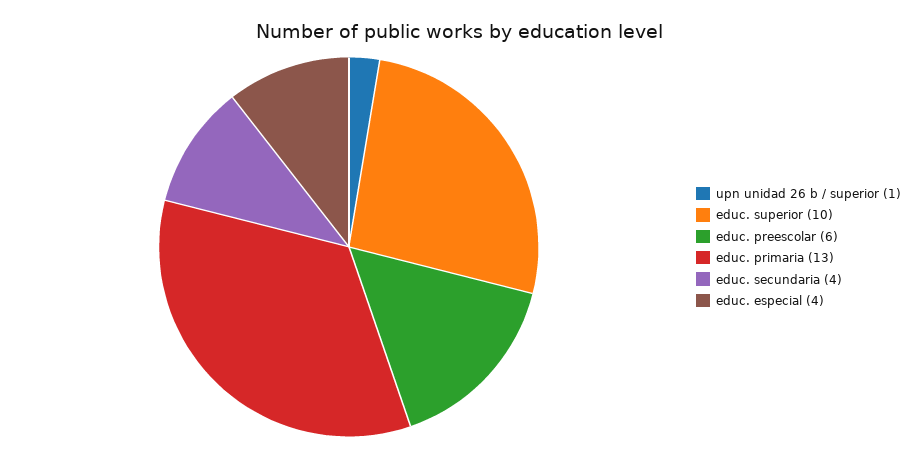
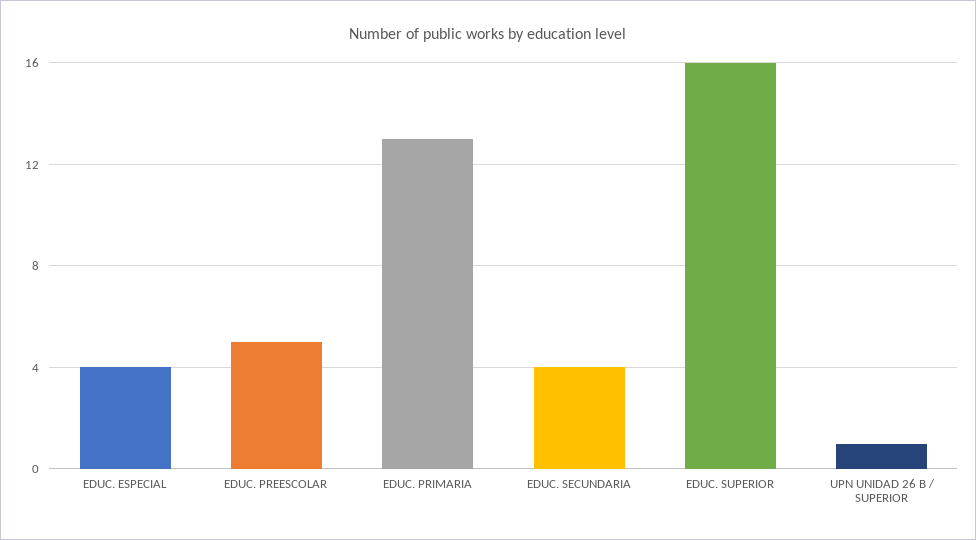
  {
    "upn unidad 26 b / superior": 1,
-   "educ. superior": 10,
+   "educ. superior": 16,
-   "educ. preescolar": 6,
+   "educ. preescolar": 5,
    "educ. primaria": 13,
    "educ. secundaria": 4,
    "educ. especial": 4
  }

